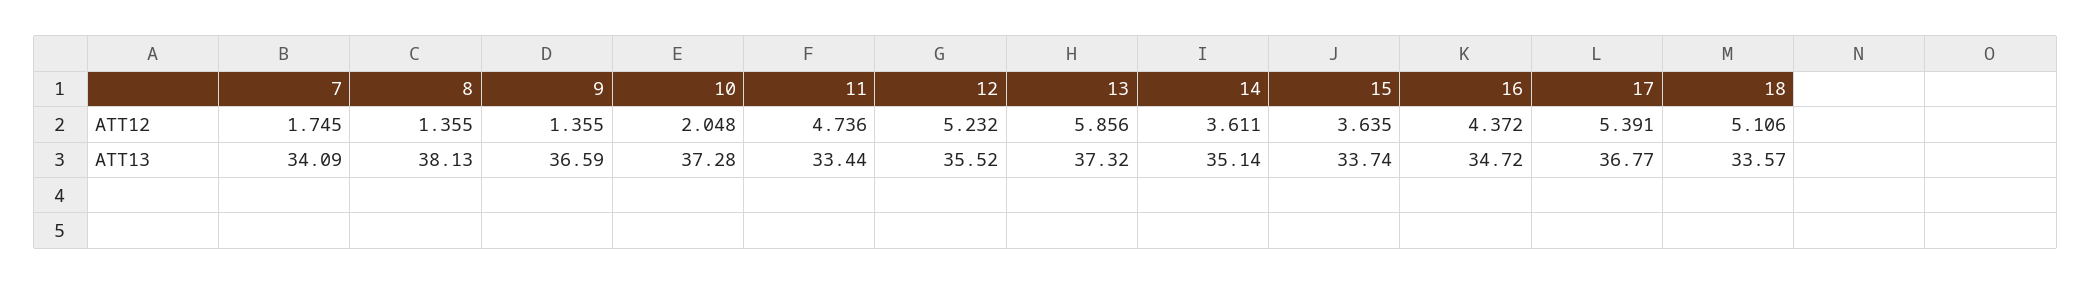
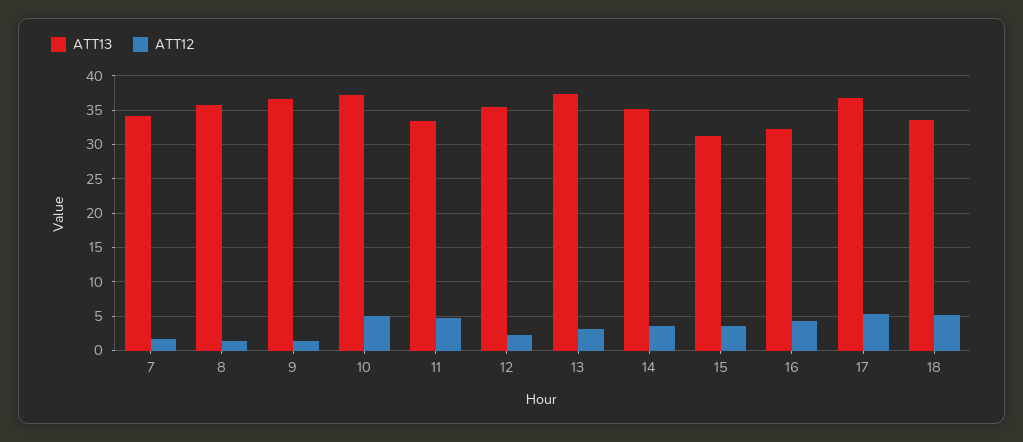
  {
    "ATT12": {
      "7": 1.745,
      "8": 1.355,
      "9": 1.355,
-     "10": 2.048,
+     "10": 5,
      "11": 4.736,
-     "12": 5.232,
+     "12": 2,
-     "13": 5.856,
+     "13": 3,
      "14": 3.611,
      "15": 3.635,
      "16": 4.372,
      "17": 5.391,
      "18": 5.106
    },
    "ATT13": {
      "7": 34.09,
-     "8": 38.13,
+     "8": 36,
      "9": 36.59,
      "10": 37.28,
      "11": 33.44,
      "12": 35.52,
      "13": 37.32,
      "14": 35.14,
-     "15": 33.74,
+     "15": 31,
-     "16": 34.72,
+     "16": 32,
      "17": 36.77,
      "18": 33.57
    }
  }

